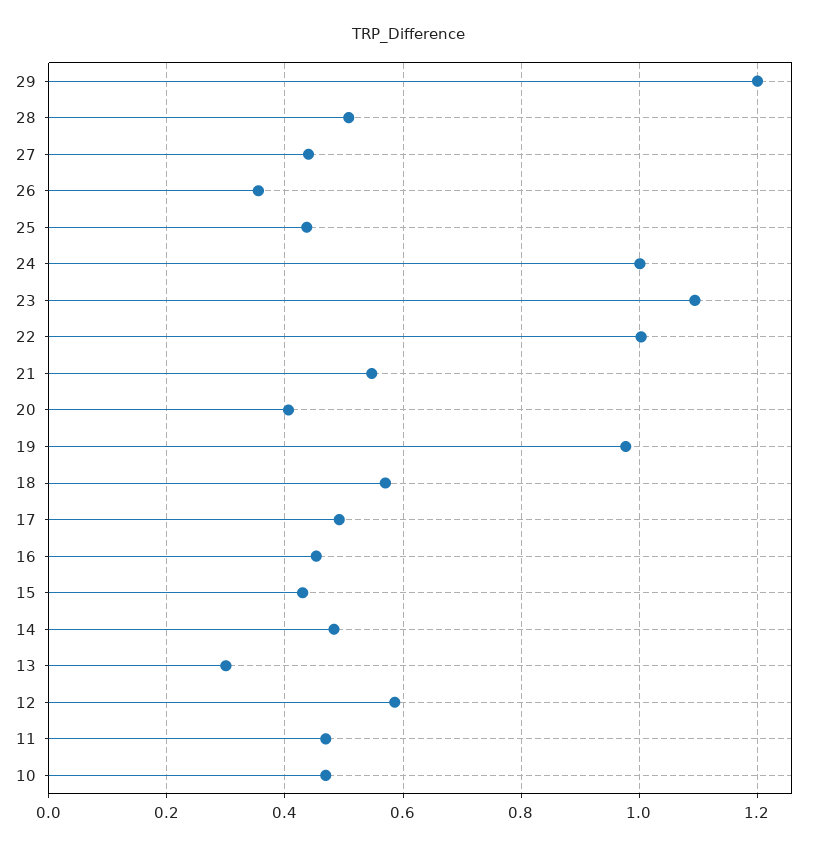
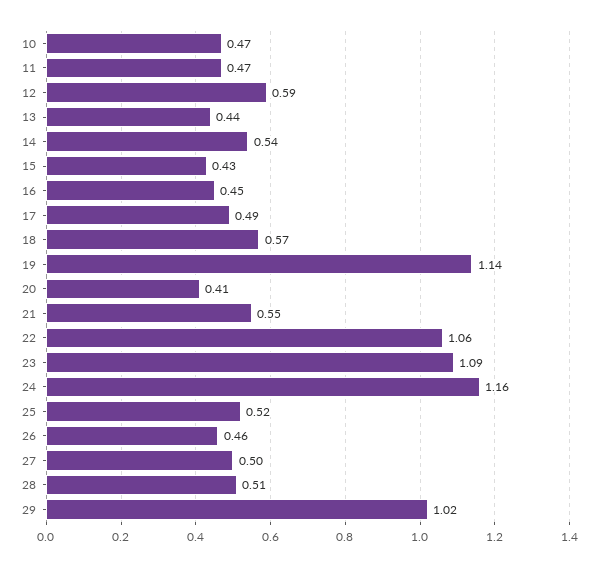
  {
-   "29": 1.2,
+   "29": 1.02,
    "28": 0.51,
-   "27": 0.44,
+   "27": 0.5,
-   "26": 0.36,
+   "26": 0.46,
-   "25": 0.44,
+   "25": 0.52,
-   "24": 1,
+   "24": 1.16,
    "23": 1.09,
-   "22": 1,
+   "22": 1.06,
    "21": 0.55,
    "20": 0.41,
-   "19": 0.98,
+   "19": 1.14,
    "18": 0.57,
    "17": 0.49,
    "16": 0.45,
    "15": 0.43,
-   "14": 0.48,
+   "14": 0.54,
-   "13": 0.3,
+   "13": 0.44,
    "12": 0.59,
    "11": 0.47,
    "10": 0.47
  }

